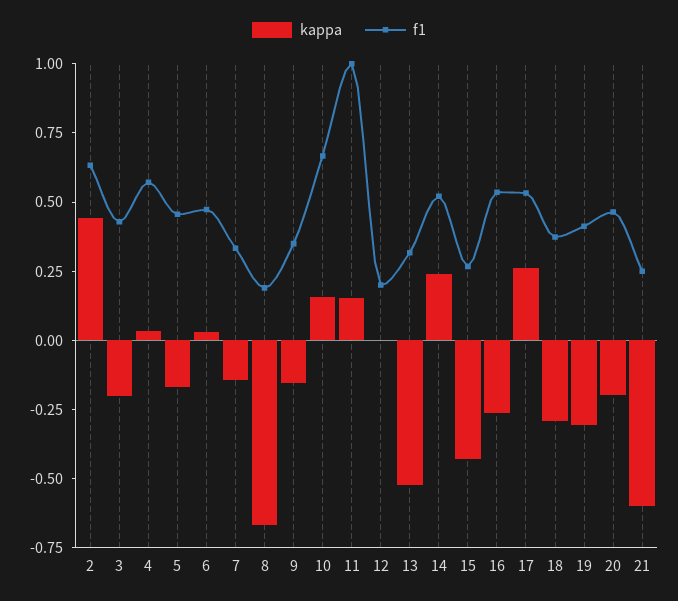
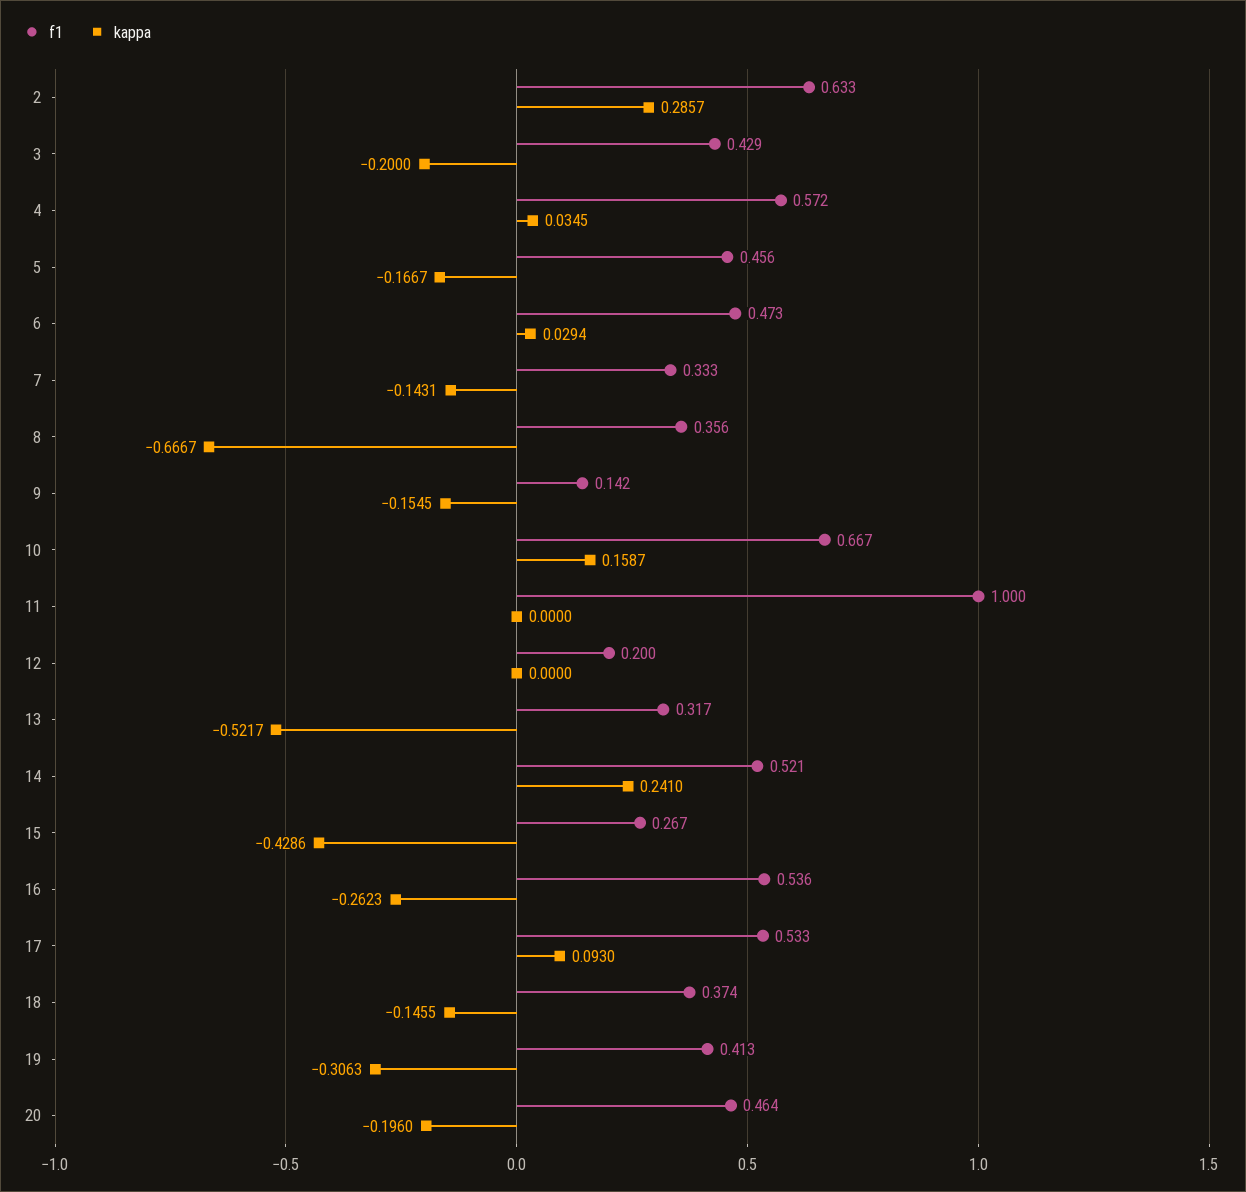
  {
    "kappa": {
-     "2": 0.45,
+     "2": 0.2857,
      "3": -0.2,
      "4": 0.0345,
      "5": -0.1667,
      "6": 0.0294,
      "7": -0.1431,
      "8": -0.6667,
      "9": -0.1545,
      "10": 0.1587,
-     "11": 0.15,
+     "11": 0,
      "12": 0,
      "13": -0.5217,
      "14": 0.241,
      "15": -0.4286,
      "16": -0.2623,
-     "17": 0.25,
+     "17": 0.093,
-     "18": -0.3,
+     "18": -0.1455,
      "19": -0.3063,
-     "20": -0.196,
+     "20": -0.196
-     "21": -0.6
    },
    "f1": {
      "2": 0.633,
      "3": 0.429,
      "4": 0.572,
      "5": 0.456,
      "6": 0.473,
      "7": 0.333,
-     "8": 0.2,
+     "8": 0.356,
-     "9": 0.35,
+     "9": 0.142,
      "10": 0.667,
      "11": 1,
      "12": 0.2,
      "13": 0.317,
      "14": 0.521,
      "15": 0.267,
      "16": 0.536,
      "17": 0.533,
      "18": 0.374,
      "19": 0.413,
-     "20": 0.464,
+     "20": 0.464
-     "21": 0.25
    }
  }

